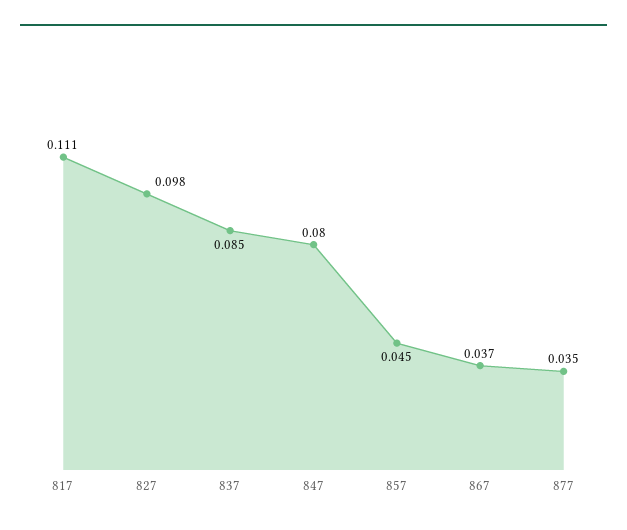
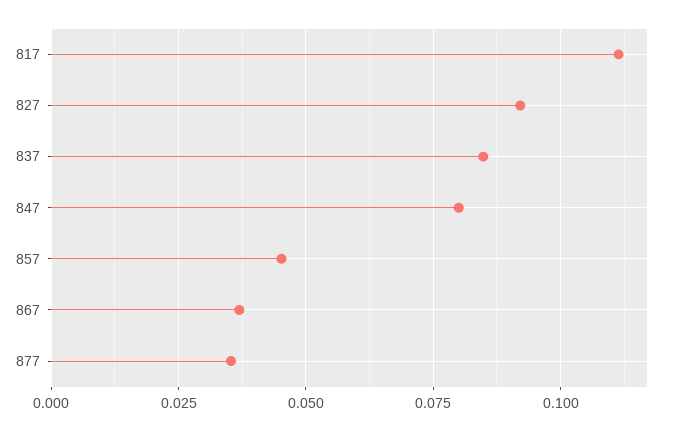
  {
    "817": 0.111,
-   "827": 0.098,
+   "827": 0.0925,
    "837": 0.085,
    "847": 0.08,
    "857": 0.045,
    "867": 0.037,
    "877": 0.035
  }

